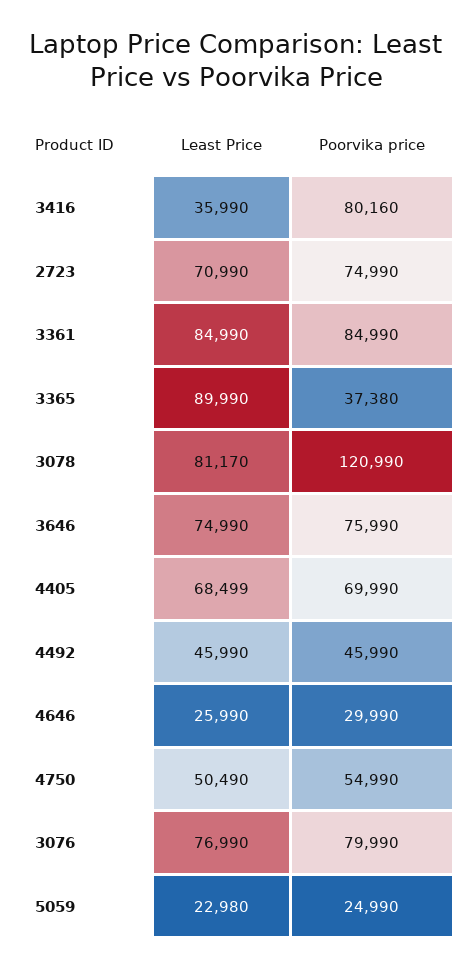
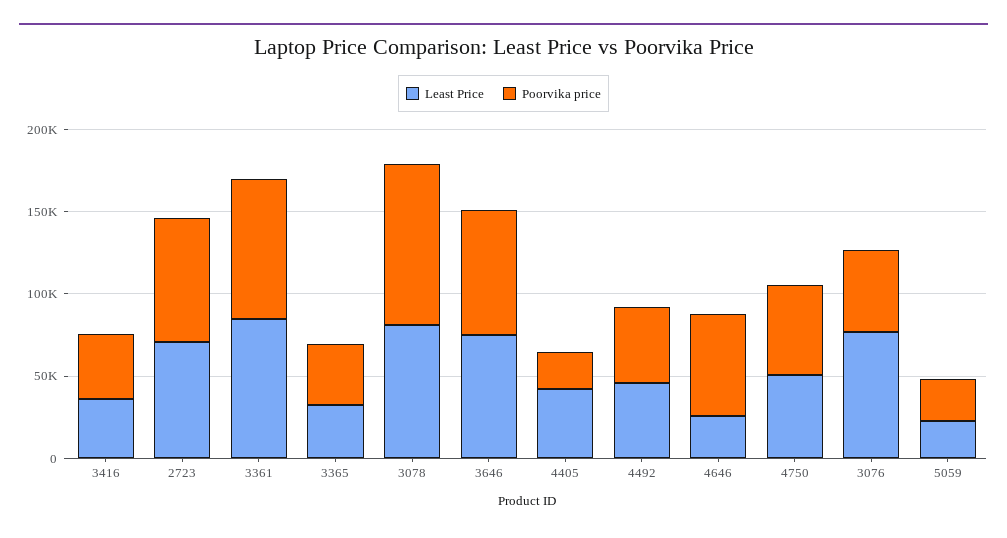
  {
    "Least Price": {
      "3416": 35990,
      "2723": 70990,
      "3361": 84990,
-     "3365": 89990,
+     "3365": 30000,
      "3078": 81170,
      "3646": 74990,
-     "4405": 68499,
+     "4405": 40000,
      "4492": 45990,
      "4646": 25990,
      "4750": 50490,
      "3076": 76990,
      "5059": 22980
    },
    "Poorvika price": {
-     "3416": 80160,
+     "3416": 40000,
      "2723": 74990,
      "3361": 84990,
      "3365": 37380,
-     "3078": 120990,
+     "3078": 100000,
      "3646": 75990,
-     "4405": 69990,
+     "4405": 20000,
      "4492": 45990,
-     "4646": 29990,
+     "4646": 60000,
      "4750": 54990,
-     "3076": 79990,
+     "3076": 50000,
      "5059": 24990
    }
  }

